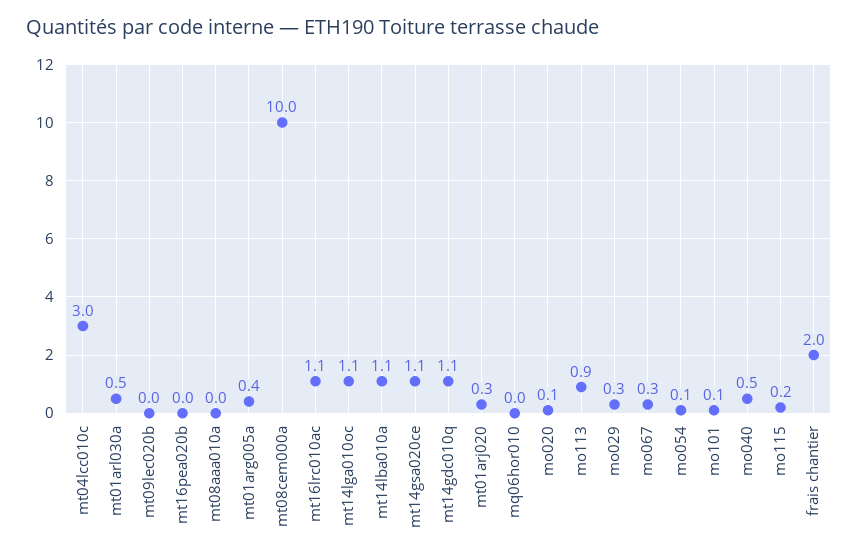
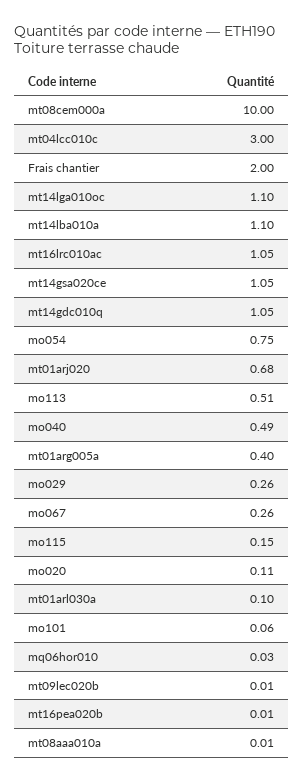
  {
    "mt04lcc010c": 3,
-   "mt01arl030a": 0.5,
+   "mt01arl030a": 0.1,
    "mt09lec020b": 0.01,
    "mt16pea020b": 0.01,
    "mt08aaa010a": 0.01,
    "mt01arg005a": 0.4,
    "mt08cem000a": 10,
    "mt16lrc010ac": 1.05,
    "mt14lga010oc": 1.1,
    "mt14lba010a": 1.1,
    "mt14gsa020ce": 1.05,
    "mt14gdc010q": 1.05,
-   "mt01arj020": 0.3,
+   "mt01arj020": 0.68,
    "mq06hor010": 0.03,
    "mo020": 0.11,
-   "mo113": 0.9,
+   "mo113": 0.51,
    "mo029": 0.26,
    "mo067": 0.26,
-   "mo054": 0.1,
+   "mo054": 0.75,
    "mo101": 0.06,
    "mo040": 0.49,
    "mo115": 0.15,
    "frais chantier": 2
  }

